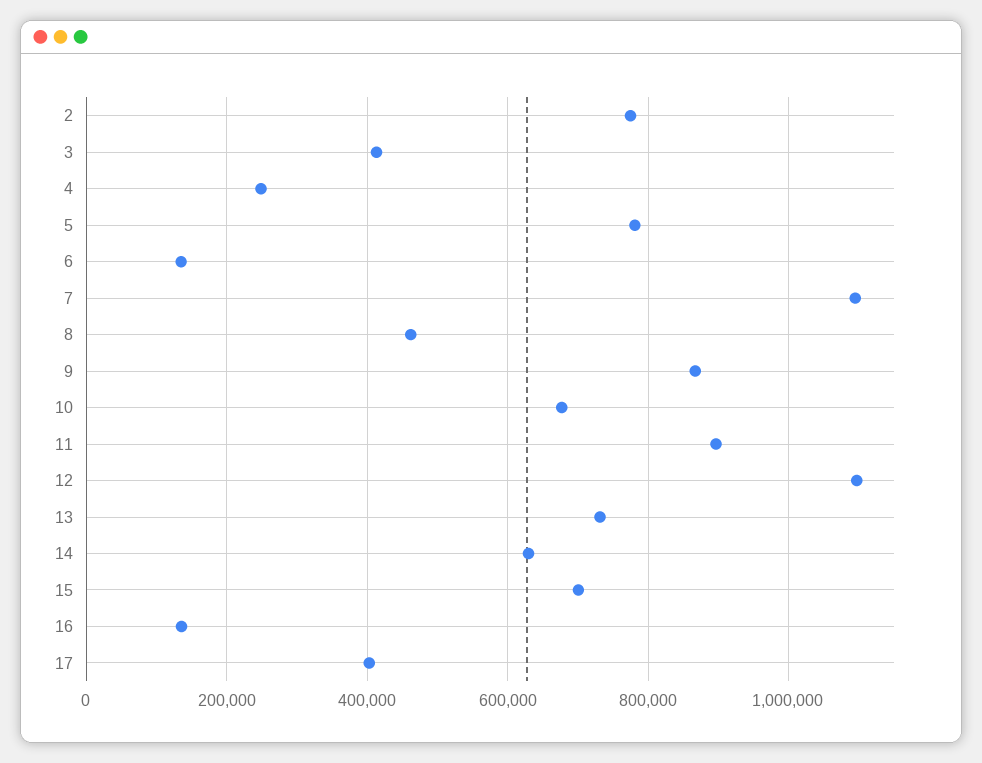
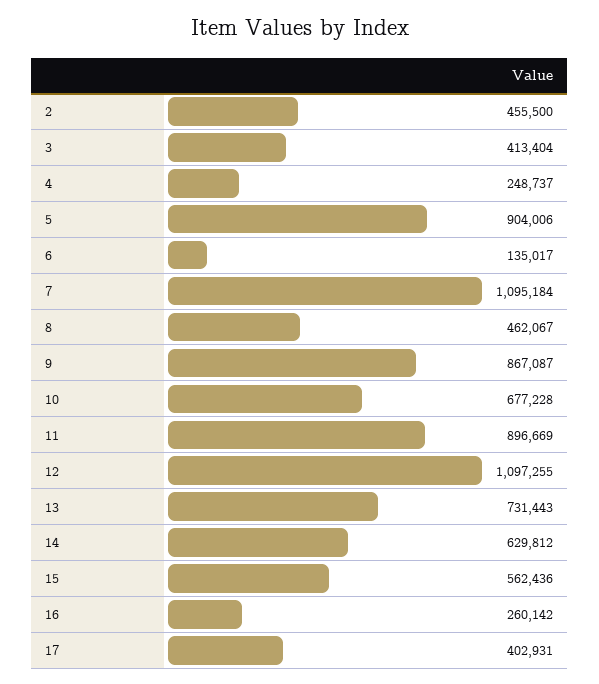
  {
-   "2": 780000,
+   "2": 455500,
    "3": 413404,
    "4": 248737,
-   "5": 780000,
+   "5": 904006,
    "6": 135017,
    "7": 1095184,
    "8": 462067,
    "9": 867087,
    "10": 677228,
    "11": 896669,
    "12": 1097255,
    "13": 731443,
    "14": 629812,
-   "15": 700000,
+   "15": 562436,
-   "16": 140000,
+   "16": 260142,
    "17": 402931
  }

